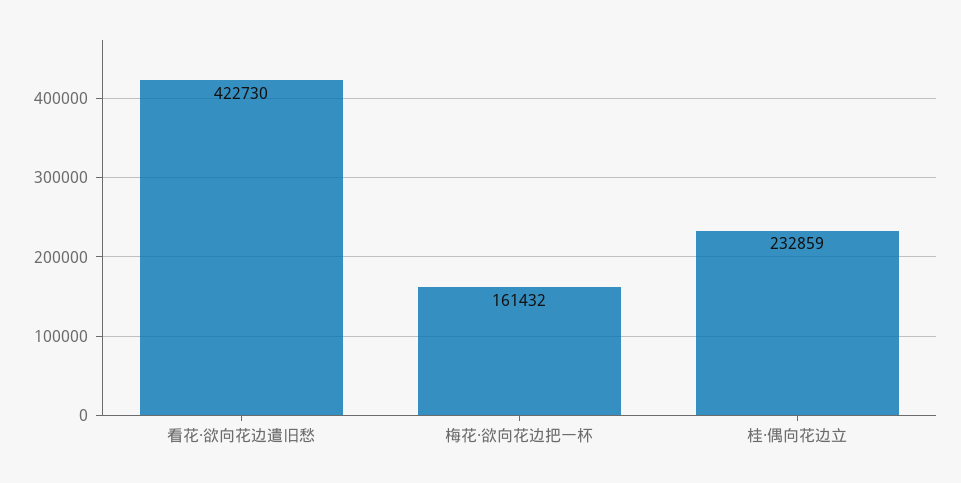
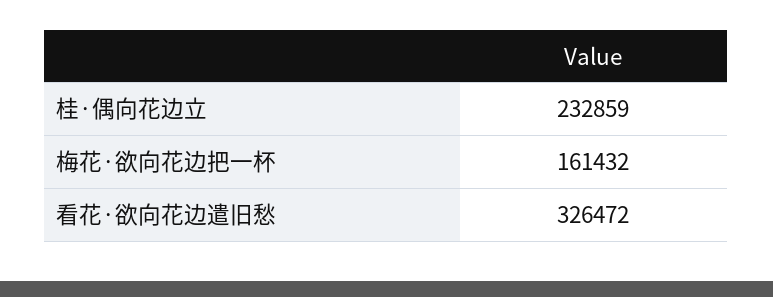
  {
-   "看花·欲向花边遣旧愁": 422730,
+   "看花·欲向花边遣旧愁": 326472,
    "梅花·欲向花边把一杯": 161432,
    "桂·偶向花边立": 232859
  }

